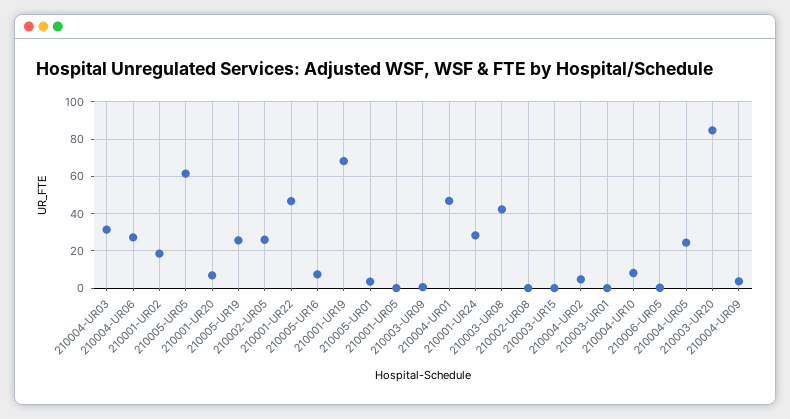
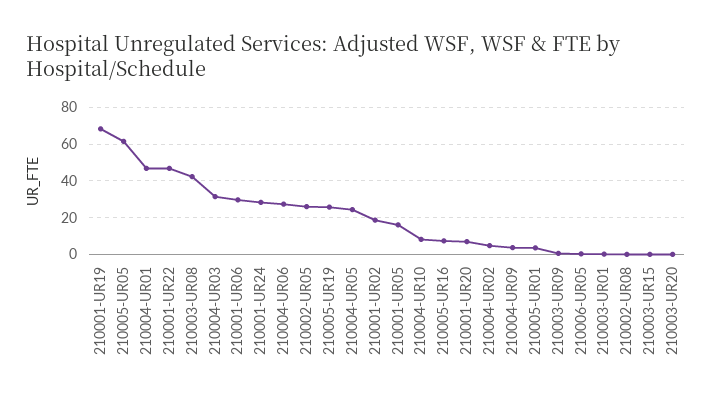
  {
    "210004-UR03": 30,
    "210004-UR06": 25,
    "210001-UR02": 20,
    "210005-UR05": 60,
    "210001-UR20": 5,
    "210005-UR19": 25,
    "210002-UR05": 25,
    "210001-UR22": 45,
    "210005-UR16": 5,
    "210001-UR19": 70,
    "210005-UR01": 5,
-   "210001-UR05": 0,
+   "210001-UR05": 15,
    "210003-UR09": 0,
    "210004-UR01": 45,
    "210001-UR24": 30,
    "210003-UR08": 40,
    "210002-UR08": 0,
    "210003-UR15": 0,
    "210004-UR02": 5,
    "210003-UR01": 0,
    "210004-UR10": 10,
    "210006-UR05": 0,
    "210004-UR05": 25,
-   "210003-UR20": 85,
+   "210003-UR20": 0,
-   "210004-UR09": 5
+   "210004-UR09": 5,
+   "210001-UR06": 30
  }

